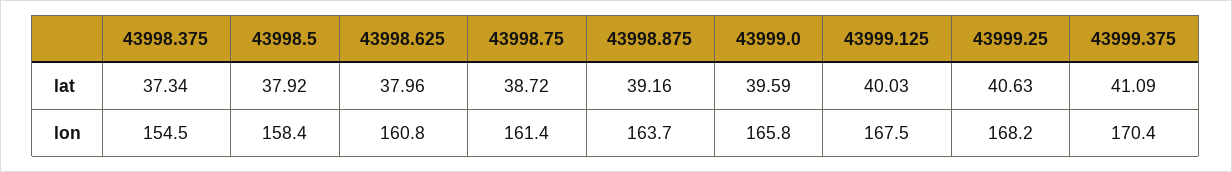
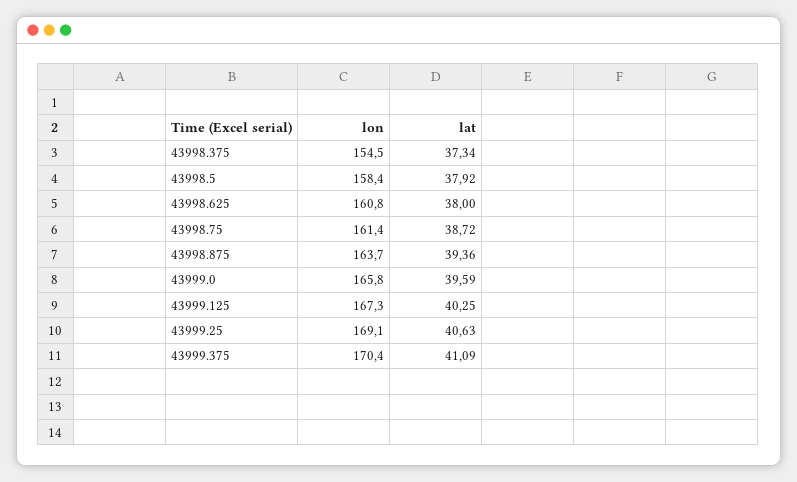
  {
    "43998.375": {
      "lat": 37.34,
      "lon": 154.5
    },
    "43998.5": {
      "lat": 37.92,
      "lon": 158.4
    },
    "43998.625": {
-     "lat": 37.96,
+     "lat": 38,
      "lon": 160.8
    },
    "43998.75": {
      "lat": 38.72,
      "lon": 161.4
    },
    "43998.875": {
-     "lat": 39.16,
+     "lat": 39.36,
      "lon": 163.7
    },
    "43999.0": {
      "lat": 39.59,
      "lon": 165.8
    },
    "43999.125": {
-     "lat": 40.03,
+     "lat": 40.25,
-     "lon": 167.5
+     "lon": 167.3
    },
    "43999.25": {
      "lat": 40.63,
-     "lon": 168.2
+     "lon": 169.1
    },
    "43999.375": {
      "lat": 41.09,
      "lon": 170.4
    }
  }

